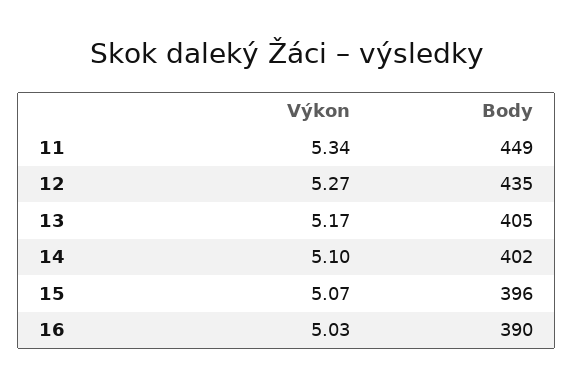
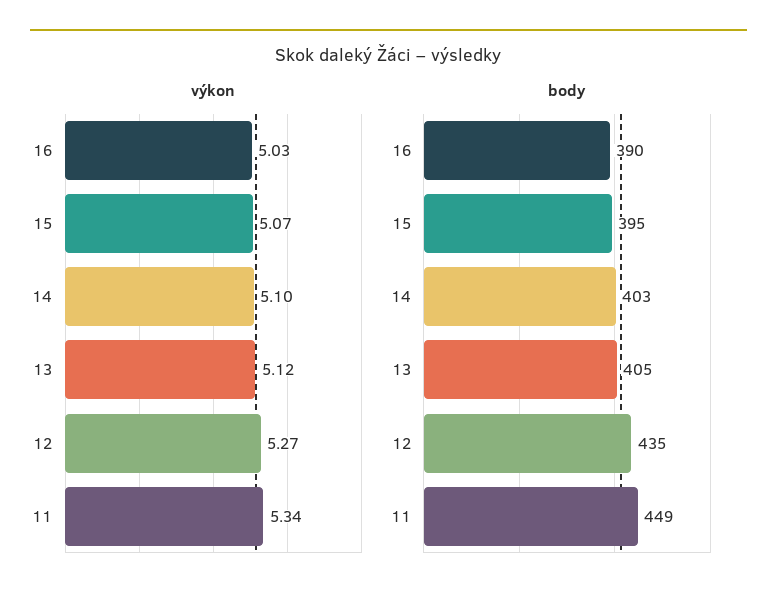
  {
    "Výkon": {
      "11": 5.34,
      "12": 5.27,
-     "13": 5.17,
+     "13": 5.12,
      "14": 5.1,
      "15": 5.07,
      "16": 5.03
    },
    "Body": {
      "11": 449,
      "12": 435,
      "13": 405,
-     "14": 402,
+     "14": 403,
-     "15": 396,
+     "15": 395,
      "16": 390
    }
  }

